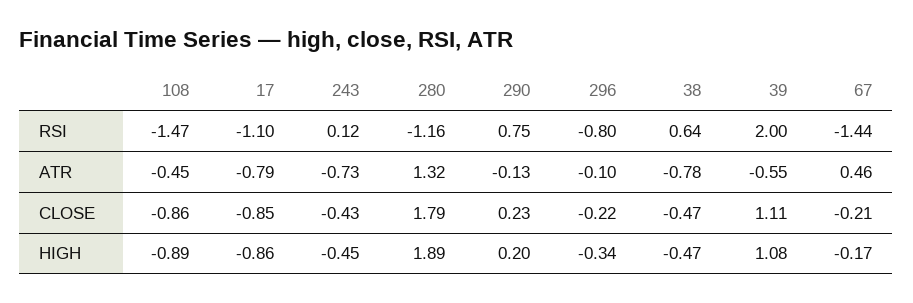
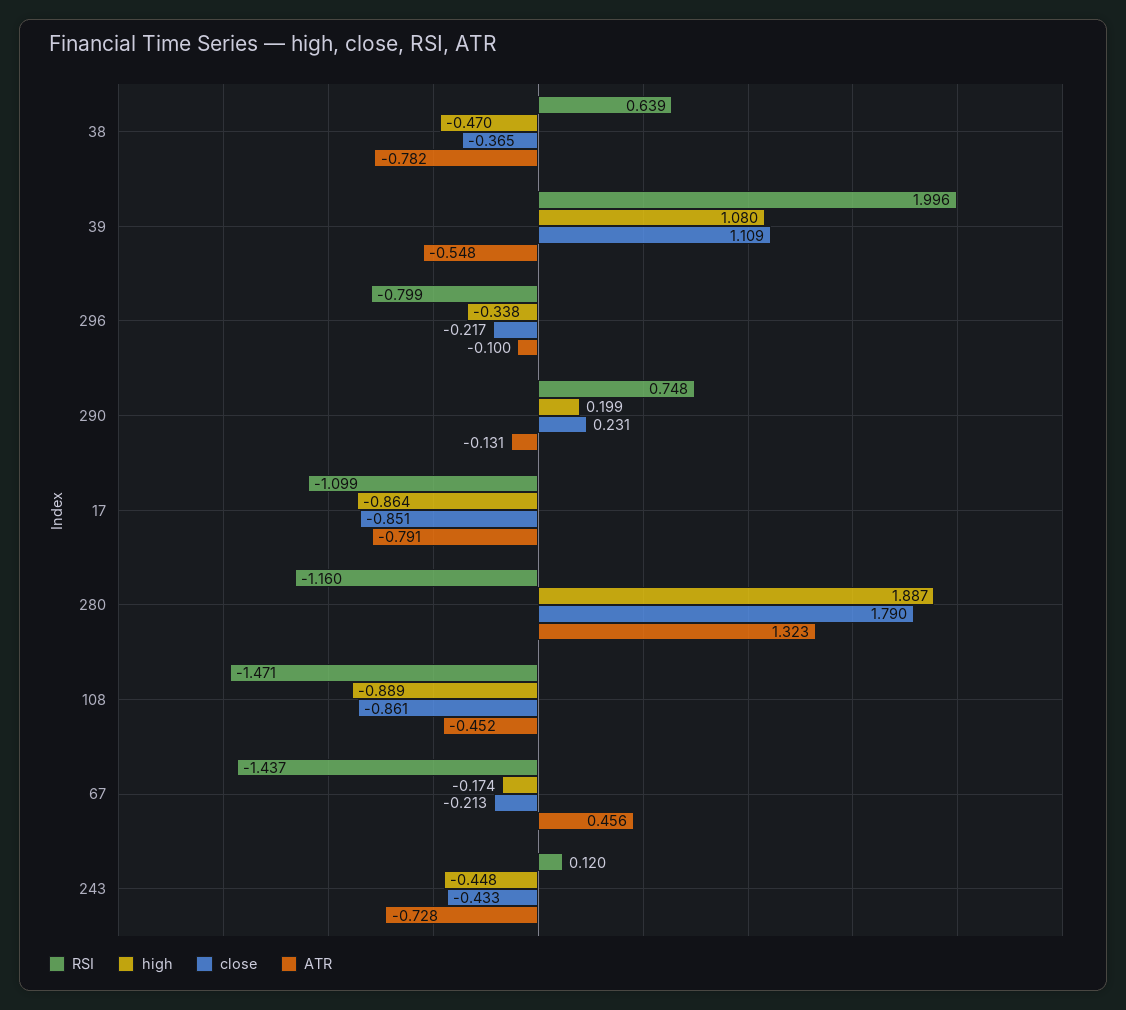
  {
    "RSI": {
      "108": -1.471,
      "17": -1.099,
      "243": 0.12,
      "280": -1.16,
      "290": 0.748,
      "296": -0.799,
      "38": 0.639,
      "39": 1.996,
      "67": -1.437
    },
    "ATR": {
      "108": -0.452,
      "17": -0.791,
      "243": -0.728,
      "280": 1.323,
      "290": -0.131,
      "296": -0.1,
      "38": -0.782,
      "39": -0.548,
      "67": 0.456
    },
    "CLOSE": {
      "108": -0.861,
      "17": -0.851,
      "243": -0.433,
      "280": 1.79,
      "290": 0.231,
      "296": -0.217,
-     "38": -0.47,
+     "38": -0.365,
      "39": 1.109,
      "67": -0.213
    },
    "HIGH": {
      "108": -0.889,
      "17": -0.864,
      "243": -0.448,
      "280": 1.887,
      "290": 0.199,
      "296": -0.338,
      "38": -0.47,
      "39": 1.08,
      "67": -0.174
    }
  }

